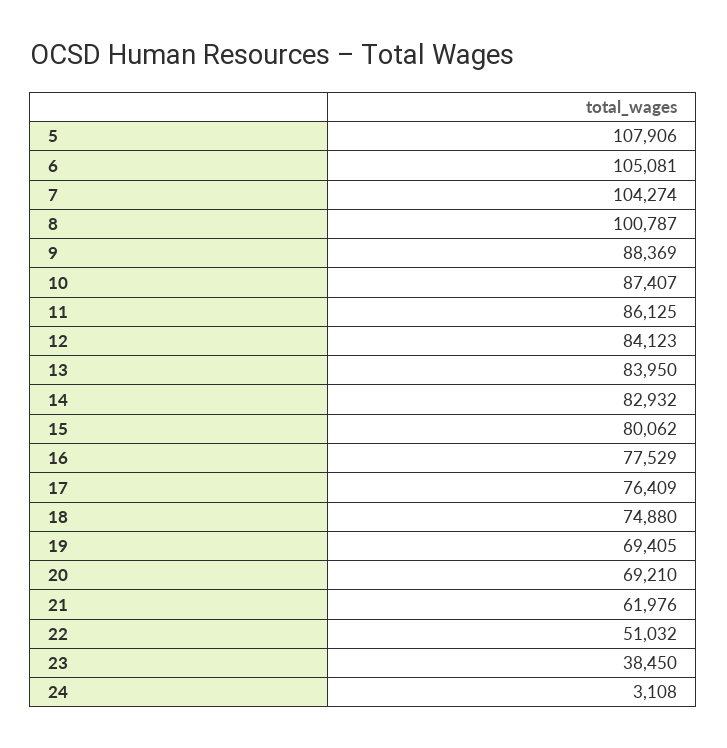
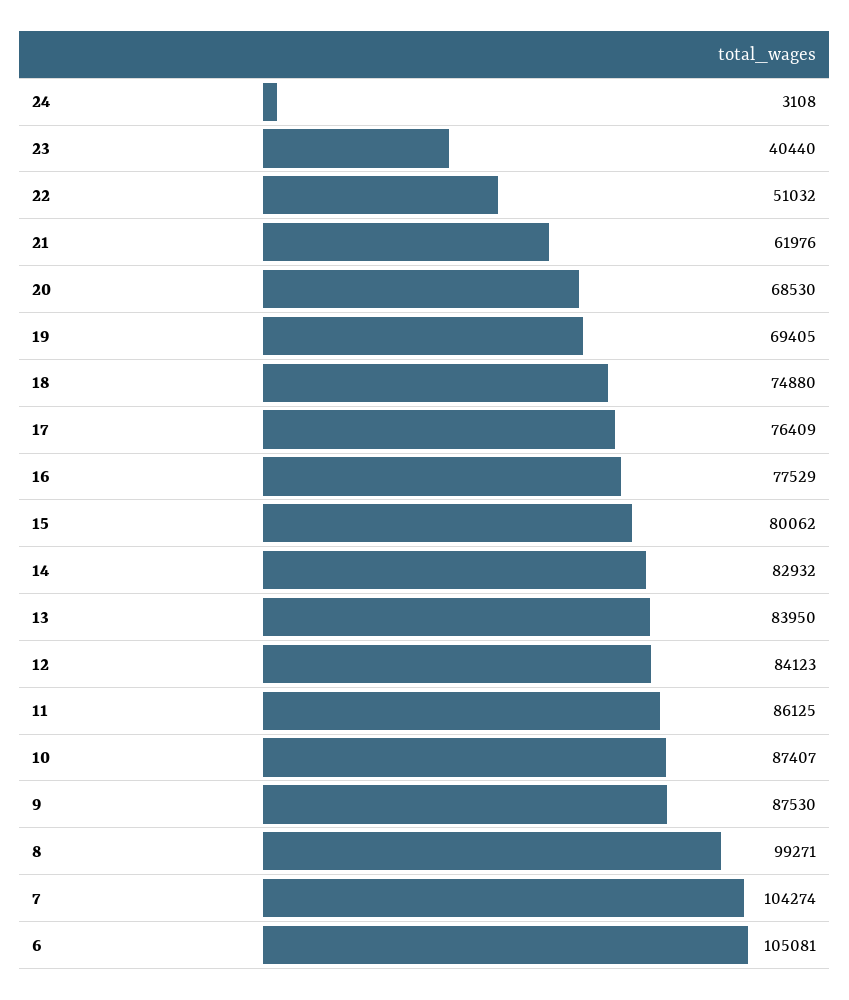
  {
-   "5": 107906,
    "6": 105081,
    "7": 104274,
-   "8": 100787,
+   "8": 99271,
-   "9": 88369,
+   "9": 87530,
    "10": 87407,
    "11": 86125,
    "12": 84123,
    "13": 83950,
    "14": 82932,
    "15": 80062,
    "16": 77529,
    "17": 76409,
    "18": 74880,
    "19": 69405,
-   "20": 69210,
+   "20": 68530,
    "21": 61976,
    "22": 51032,
-   "23": 38450,
+   "23": 40440,
    "24": 3108
  }

